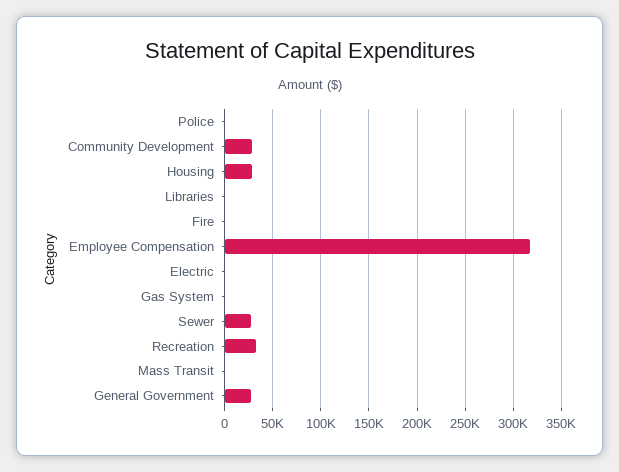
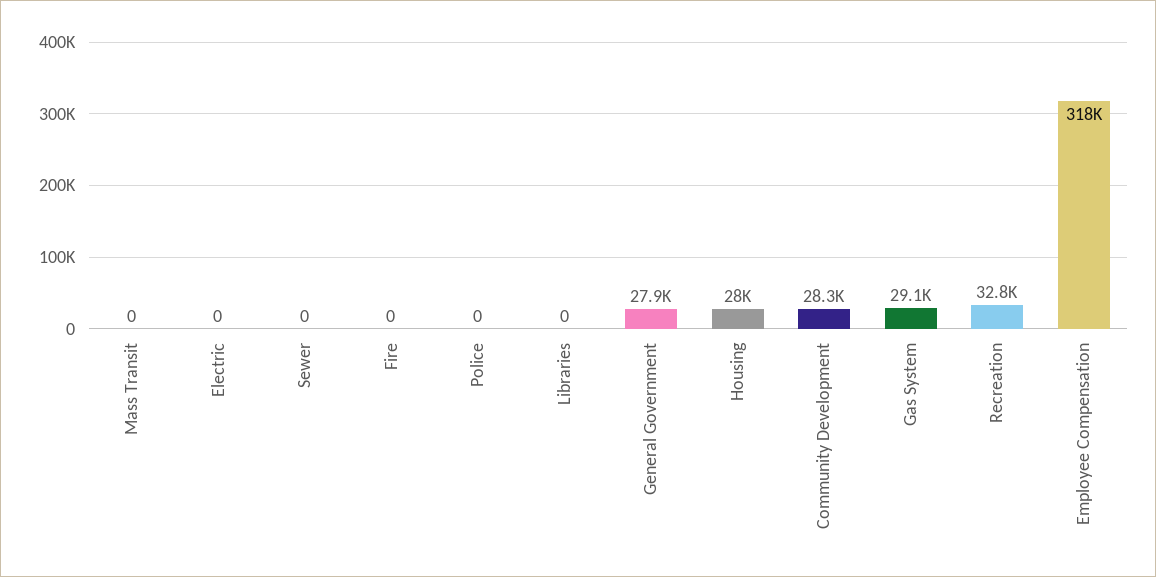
  {
    "Police": 0,
    "Community Development": 28300,
    "Housing": 28000,
    "Libraries": 0,
    "Fire": 0,
    "Employee Compensation": 318000,
    "Electric": 0,
-   "Gas System": 0,
+   "Gas System": 29100,
-   "Sewer": 30000,
+   "Sewer": 0,
    "Recreation": 32800,
    "Mass Transit": 0,
    "General Government": 27900
  }

